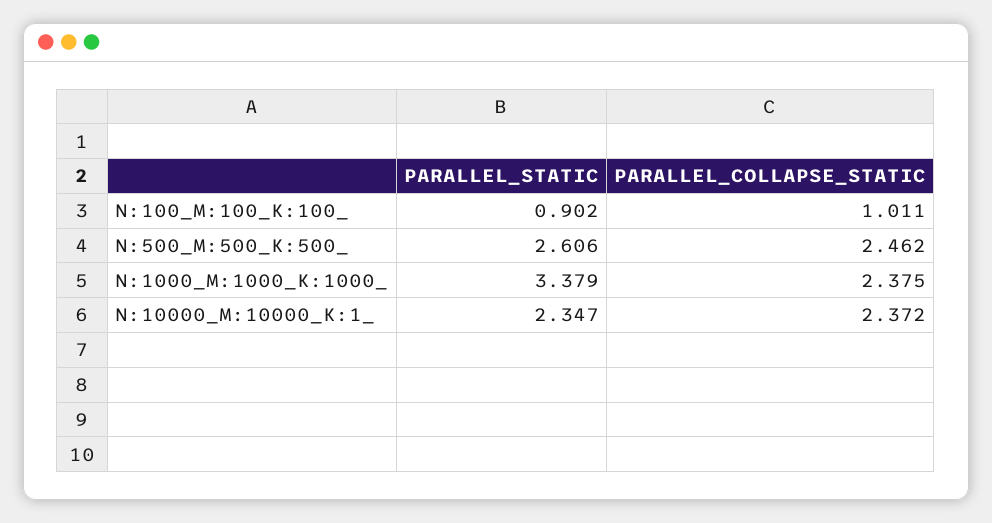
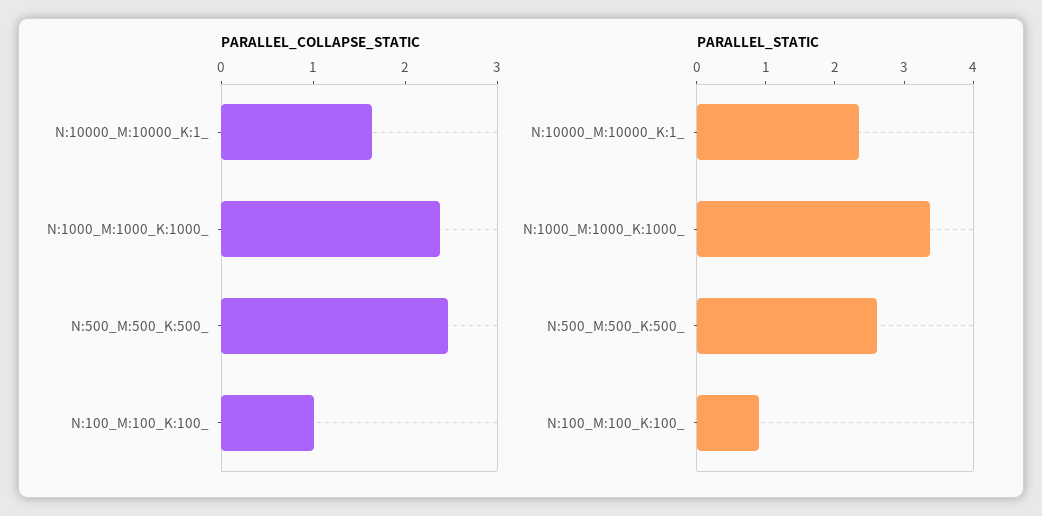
  {
    "PARALLEL_STATIC": {
      "N:100_M:100_K:100_": 0.902,
      "N:500_M:500_K:500_": 2.606,
      "N:1000_M:1000_K:1000_": 3.379,
      "N:10000_M:10000_K:1_": 2.347
    },
    "PARALLEL_COLLAPSE_STATIC": {
      "N:100_M:100_K:100_": 1.011,
      "N:500_M:500_K:500_": 2.462,
      "N:1000_M:1000_K:1000_": 2.375,
-     "N:10000_M:10000_K:1_": 2.372
+     "N:10000_M:10000_K:1_": 1.6
    }
  }

